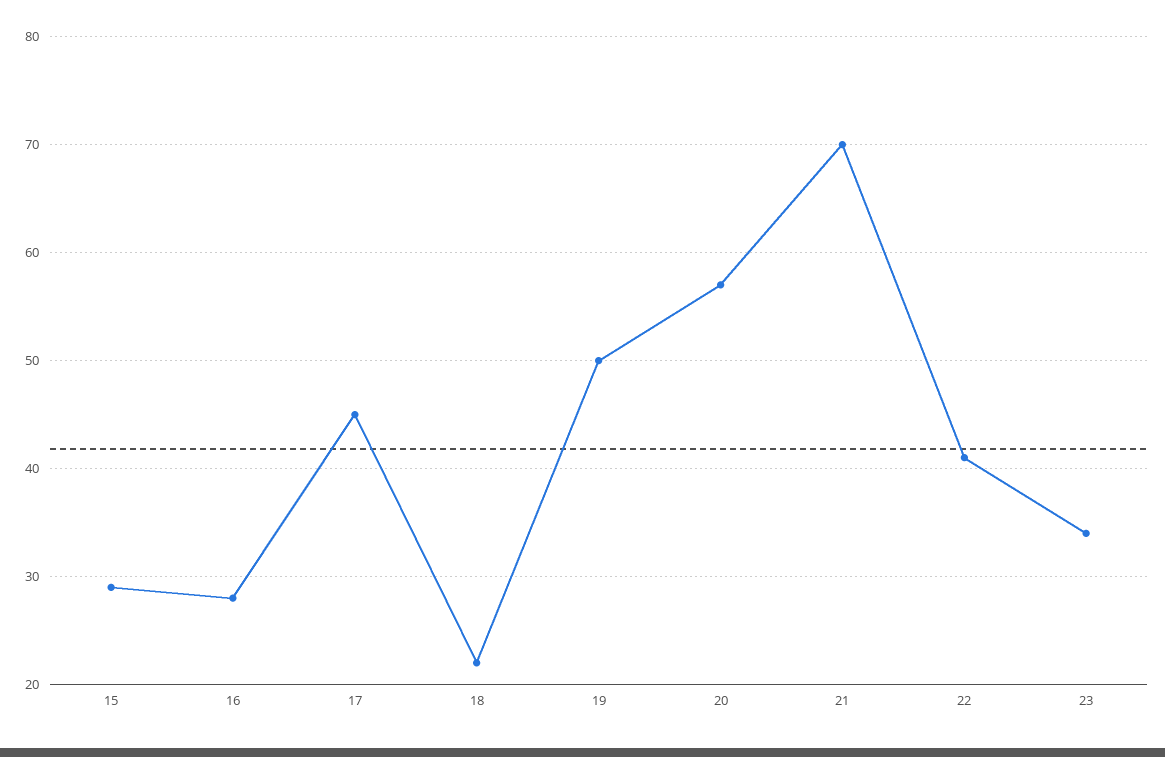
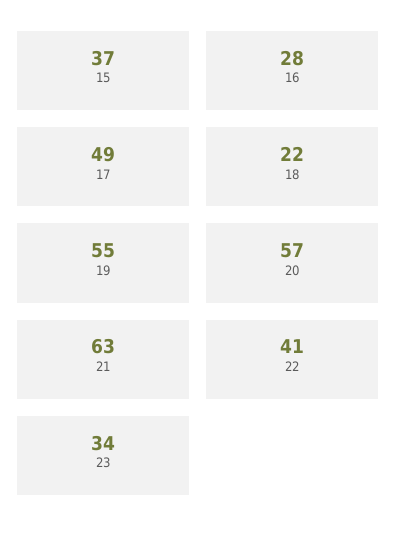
  {
-   "15": 29,
+   "15": 37,
    "16": 28,
-   "17": 45,
+   "17": 49,
    "18": 22,
-   "19": 50,
+   "19": 55,
    "20": 57,
-   "21": 70,
+   "21": 63,
    "22": 41,
    "23": 34
  }

